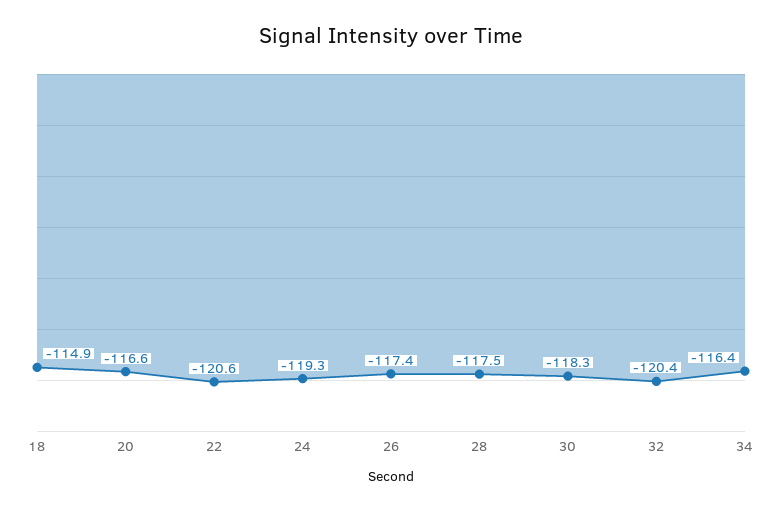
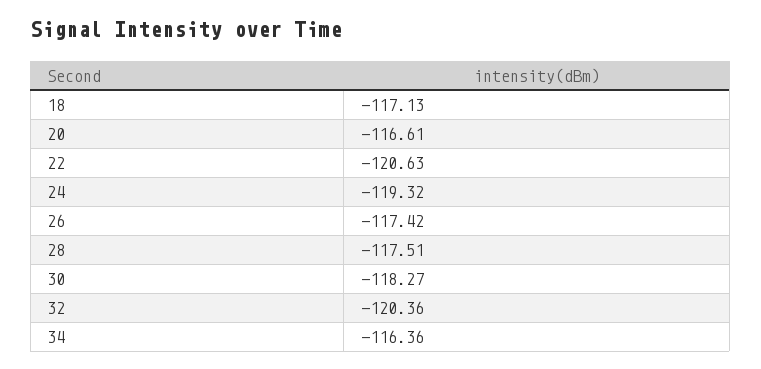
  {
-   "18": -114.9,
+   "18": -117.13,
    "20": -116.61,
    "22": -120.63,
    "24": -119.32,
    "26": -117.42,
    "28": -117.51,
    "30": -118.27,
    "32": -120.36,
    "34": -116.36
  }

